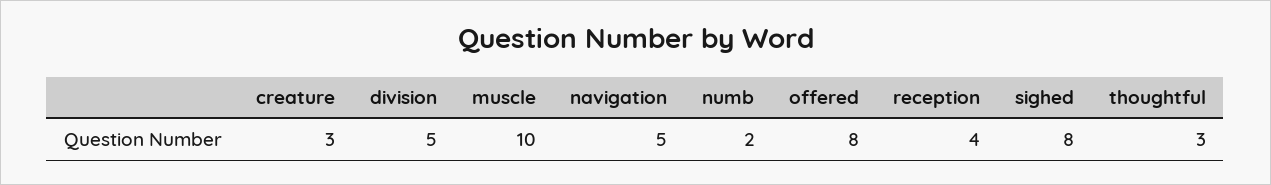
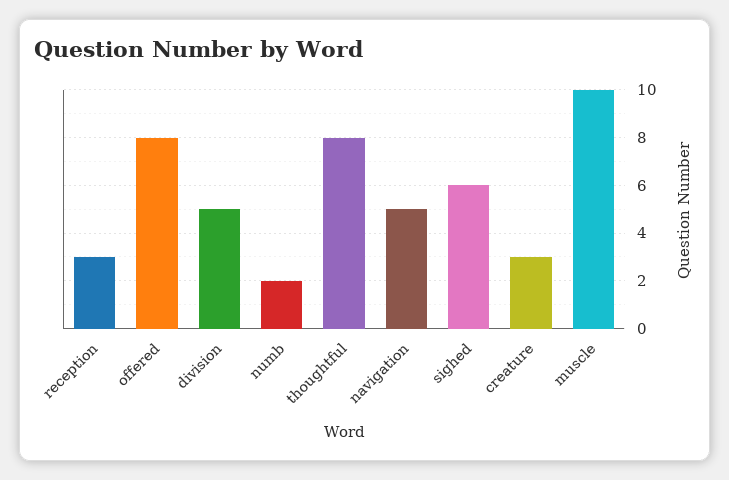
  {
    "creature": 3,
    "division": 5,
    "muscle": 10,
    "navigation": 5,
    "numb": 2,
    "offered": 8,
-   "reception": 4,
+   "reception": 3,
-   "sighed": 8,
+   "sighed": 6,
-   "thoughtful": 3
+   "thoughtful": 8
  }

